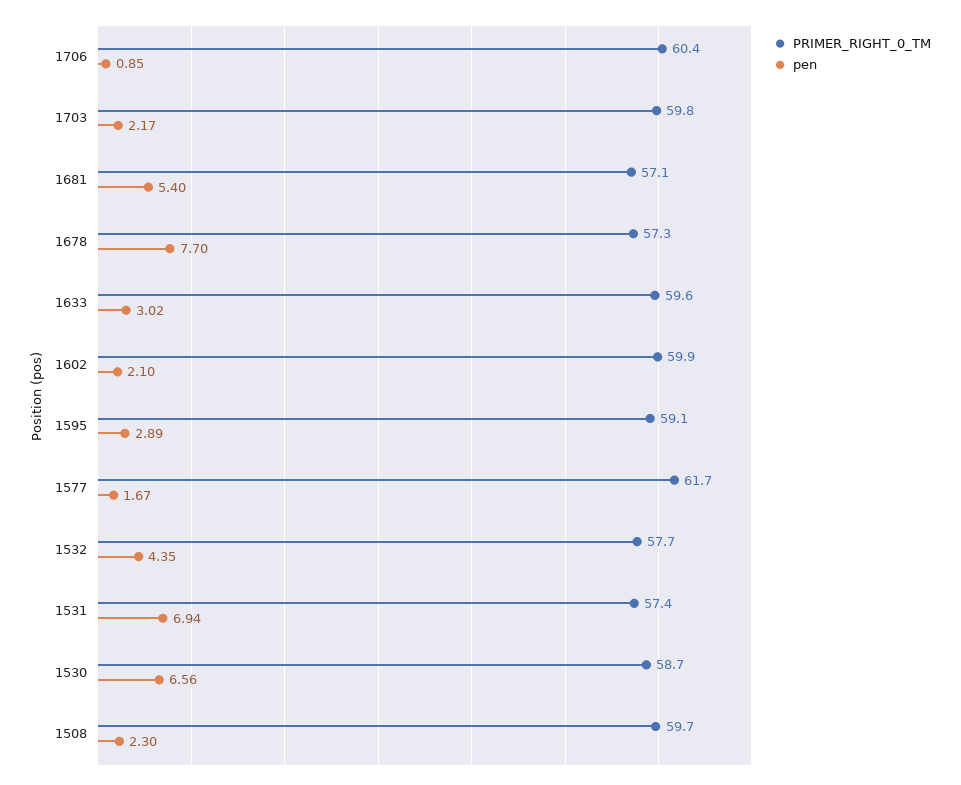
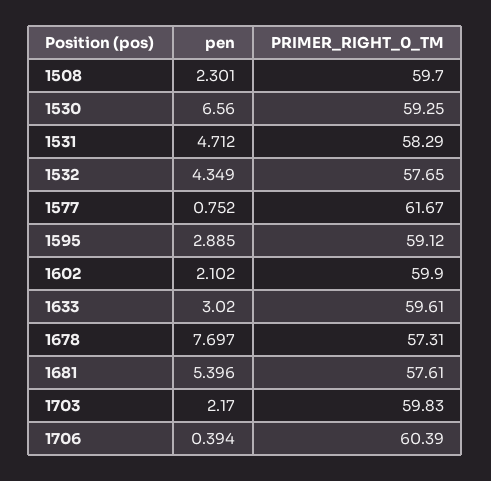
  {
    "PRIMER_RIGHT_0_TM": {
      "1706": 60.39,
      "1703": 59.83,
-     "1681": 57.1,
+     "1681": 57.61,
      "1678": 57.31,
      "1633": 59.61,
      "1602": 59.9,
      "1595": 59.12,
      "1577": 61.67,
      "1532": 57.65,
-     "1531": 57.4,
+     "1531": 58.29,
-     "1530": 58.7,
+     "1530": 59.25,
      "1508": 59.7
    },
    "pen": {
-     "1706": 0.85,
+     "1706": 0.394,
      "1703": 2.17,
      "1681": 5.396,
      "1678": 7.697,
      "1633": 3.02,
      "1602": 2.102,
      "1595": 2.885,
-     "1577": 1.67,
+     "1577": 0.752,
      "1532": 4.349,
-     "1531": 6.94,
+     "1531": 4.712,
      "1530": 6.56,
      "1508": 2.301
    }
  }

